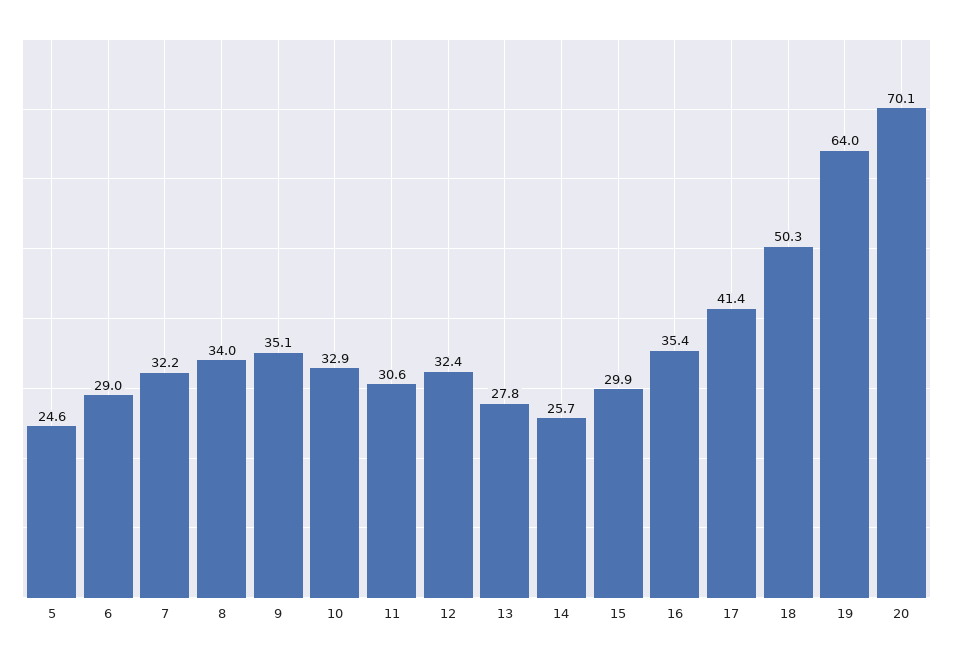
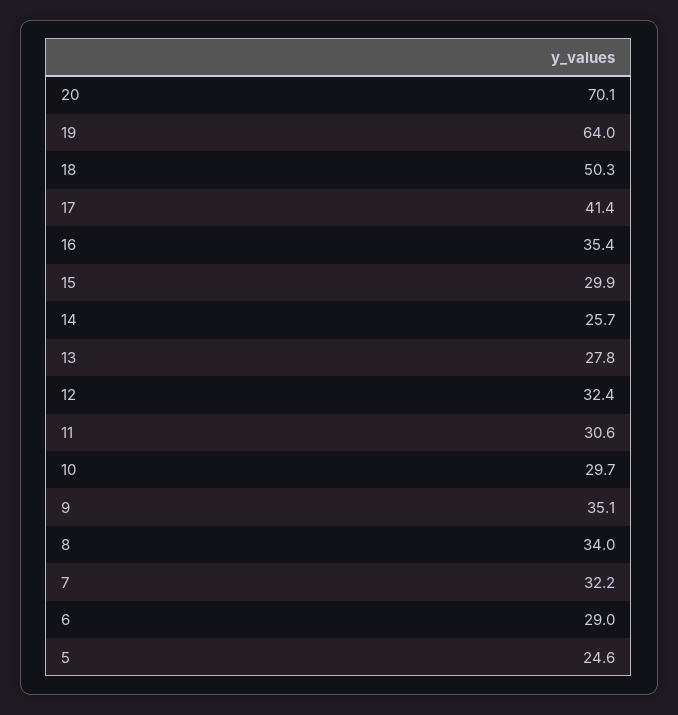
  {
    "5": 24.6,
    "6": 29,
    "7": 32.2,
    "8": 34,
    "9": 35.1,
-   "10": 32.9,
+   "10": 29.7,
    "11": 30.6,
    "12": 32.4,
    "13": 27.8,
    "14": 25.7,
    "15": 29.9,
    "16": 35.4,
    "17": 41.4,
    "18": 50.3,
    "19": 64,
    "20": 70.1
  }

